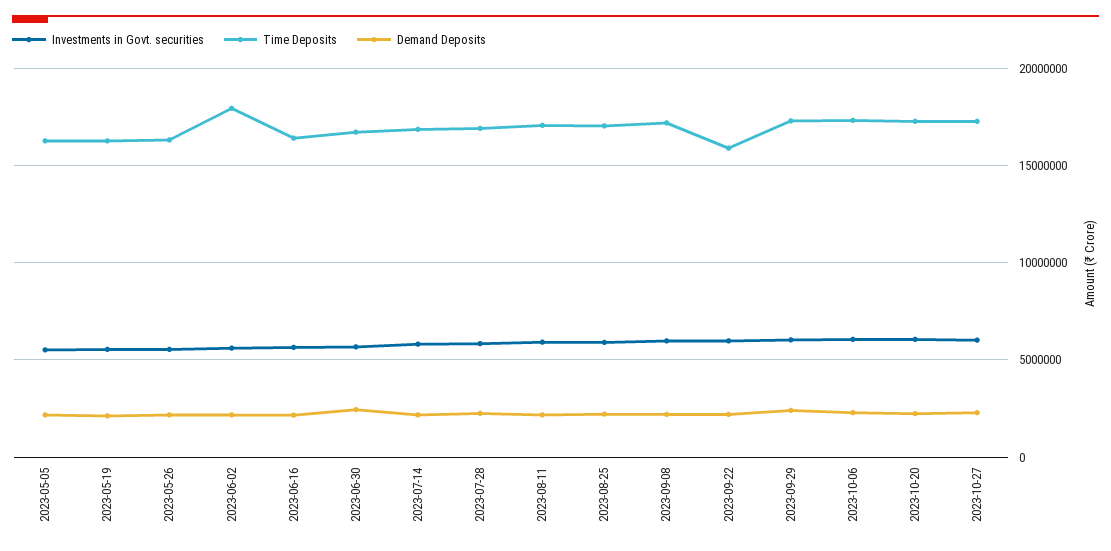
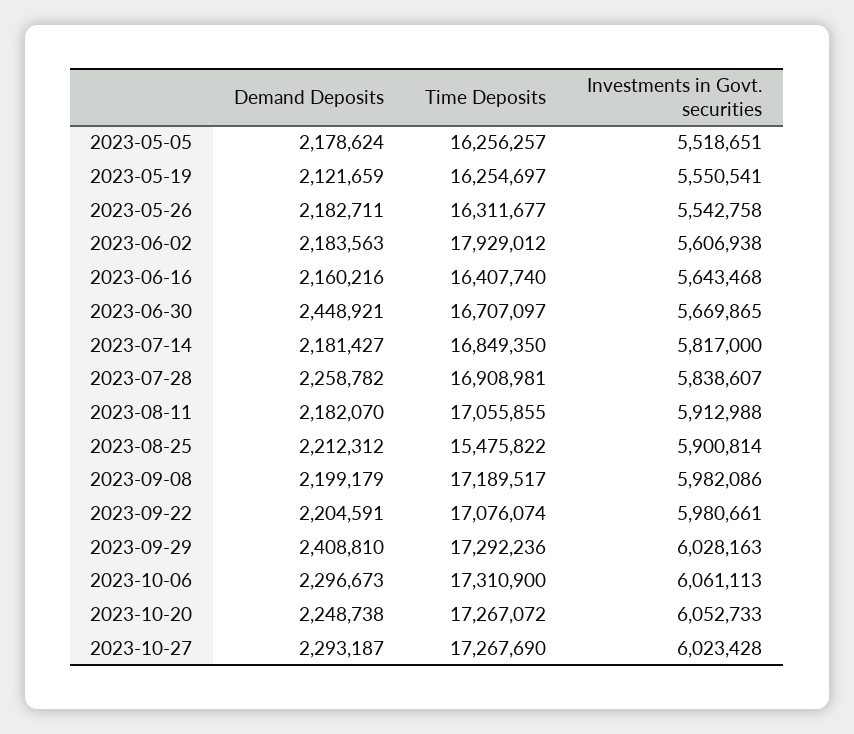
  {
    "Investments in Govt. securities": {
      "2023-05-05": 5518651,
      "2023-05-19": 5550541,
      "2023-05-26": 5542758,
      "2023-06-02": 5606938,
      "2023-06-16": 5643468,
      "2023-06-30": 5669865,
      "2023-07-14": 5817000,
      "2023-07-28": 5838607,
      "2023-08-11": 5912988,
      "2023-08-25": 5900814,
      "2023-09-08": 5982086,
      "2023-09-22": 5980661,
      "2023-09-29": 6028163,
      "2023-10-06": 6061113,
      "2023-10-20": 6052733,
      "2023-10-27": 6023428
    },
    "Time Deposits": {
      "2023-05-05": 16256257,
      "2023-05-19": 16254697,
      "2023-05-26": 16311677,
      "2023-06-02": 17929012,
      "2023-06-16": 16407740,
      "2023-06-30": 16707097,
      "2023-07-14": 16849350,
      "2023-07-28": 16908981,
      "2023-08-11": 17055855,
-     "2023-08-25": 17000000,
+     "2023-08-25": 15475822,
      "2023-09-08": 17189517,
-     "2023-09-22": 16000000,
+     "2023-09-22": 17076074,
      "2023-09-29": 17292236,
      "2023-10-06": 17310900,
      "2023-10-20": 17267072,
      "2023-10-27": 17267690
    },
    "Demand Deposits": {
      "2023-05-05": 2178624,
      "2023-05-19": 2121659,
      "2023-05-26": 2182711,
      "2023-06-02": 2183563,
      "2023-06-16": 2160216,
      "2023-06-30": 2448921,
      "2023-07-14": 2181427,
      "2023-07-28": 2258782,
      "2023-08-11": 2182070,
      "2023-08-25": 2212312,
      "2023-09-08": 2199179,
      "2023-09-22": 2204591,
      "2023-09-29": 2408810,
      "2023-10-06": 2296673,
      "2023-10-20": 2248738,
      "2023-10-27": 2293187
    }
  }

